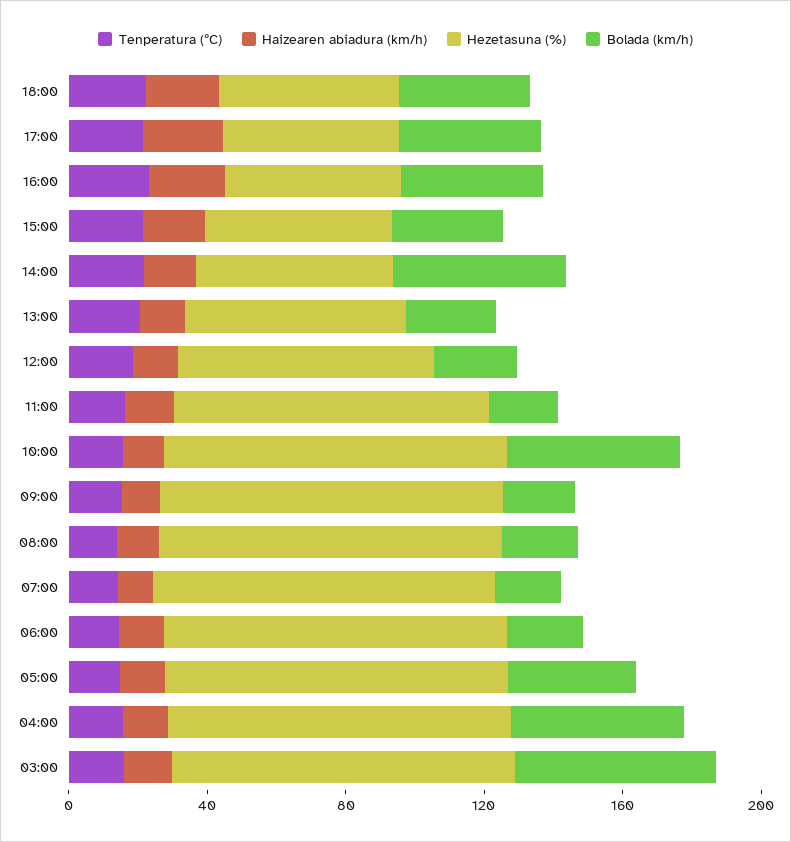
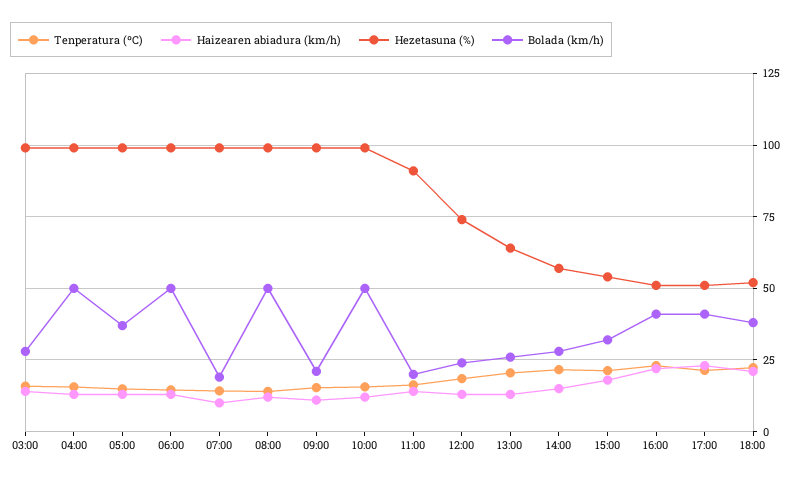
  {
    "Tenperatura (ºC)": {
      "18:00": 22.5,
      "17:00": 22.5,
      "16:00": 22.5,
      "15:00": 22.5,
      "14:00": 22.5,
      "13:00": 20,
      "12:00": 17.5,
      "11:00": 17.5,
      "10:00": 15,
      "09:00": 15,
      "08:00": 15,
      "07:00": 15,
      "06:00": 15,
      "05:00": 15,
      "04:00": 15,
      "03:00": 15
    },
    "Haizearen abiadura (km/h)": {
      "18:00": 20,
      "17:00": 22.5,
      "16:00": 22.5,
      "15:00": 17.5,
      "14:00": 15,
      "13:00": 12.5,
      "12:00": 12.5,
      "11:00": 15,
      "10:00": 12.5,
      "09:00": 10,
      "08:00": 12.5,
      "07:00": 10,
      "06:00": 12.5,
      "05:00": 12.5,
      "04:00": 12.5,
      "03:00": 15
    },
    "Hezetasuna (%)": {
      "18:00": 52.5,
      "17:00": 50,
      "16:00": 50,
      "15:00": 55,
      "14:00": 57.5,
      "13:00": 65,
      "12:00": 75,
      "11:00": 90,
      "10:00": 100,
      "09:00": 100,
      "08:00": 100,
      "07:00": 100,
      "06:00": 100,
      "05:00": 100,
      "04:00": 100,
      "03:00": 100
    },
    "Bolada (km/h)": {
      "18:00": 37.5,
      "17:00": 40,
      "16:00": 40,
      "15:00": 32.5,
-     "14:00": 50,
+     "14:00": 27.5,
      "13:00": 25,
      "12:00": 25,
      "11:00": 20,
      "10:00": 50,
      "09:00": 20,
-     "08:00": 20,
+     "08:00": 50,
      "07:00": 20,
-     "06:00": 20,
+     "06:00": 50,
      "05:00": 37.5,
      "04:00": 50,
-     "03:00": 60
+     "03:00": 27.5
    }
  }

